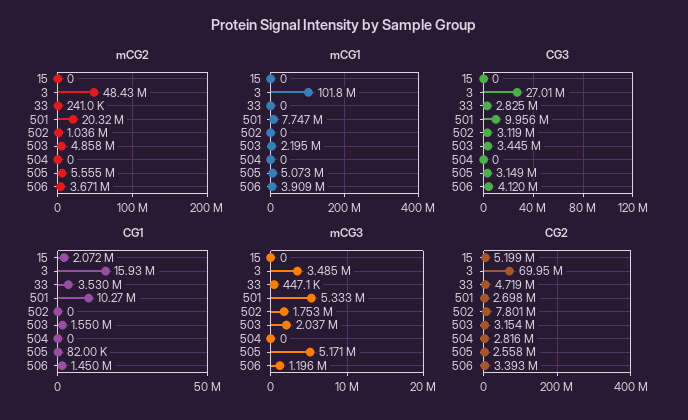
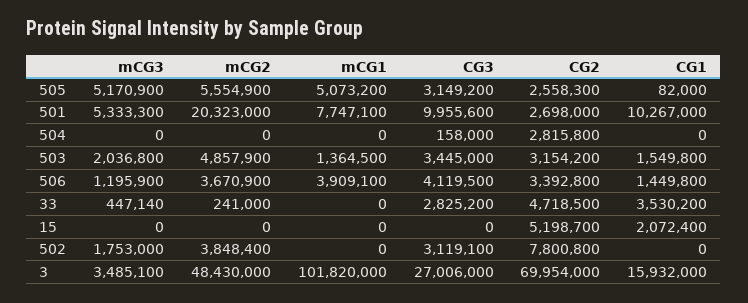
  {
    "mCG2": {
      "15": 0,
      "3": 48430000,
      "33": 241000,
      "501": 20323000,
-     "502": 1036000,
+     "502": 3848400,
      "503": 4857900,
      "504": 0,
      "505": 5554900,
      "506": 3670900
    },
    "mCG1": {
      "15": 0,
      "3": 101820000,
      "33": 0,
      "501": 7747100,
      "502": 0,
-     "503": 2195000,
+     "503": 1364500,
      "504": 0,
      "505": 5073200,
      "506": 3909100
    },
    "CG3": {
      "15": 0,
      "3": 27006000,
      "33": 2825200,
      "501": 9955600,
      "502": 3119100,
      "503": 3445000,
-     "504": 0,
+     "504": 158000,
      "505": 3149200,
      "506": 4119500
    },
    "CG1": {
      "15": 2072400,
      "3": 15932000,
      "33": 3530200,
      "501": 10267000,
      "502": 0,
      "503": 1549800,
      "504": 0,
      "505": 82000,
      "506": 1449800
    },
    "mCG3": {
      "15": 0,
      "3": 3485100,
      "33": 447140,
      "501": 5333300,
      "502": 1753000,
      "503": 2036800,
      "504": 0,
      "505": 5170900,
      "506": 1195900
    },
    "CG2": {
      "15": 5198700,
      "3": 69954000,
      "33": 4718500,
      "501": 2698000,
      "502": 7800800,
      "503": 3154200,
      "504": 2815800,
      "505": 2558300,
      "506": 3392800
    }
  }

